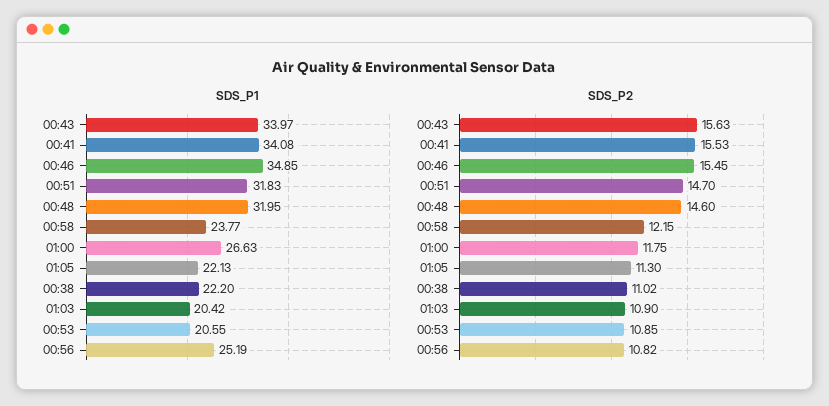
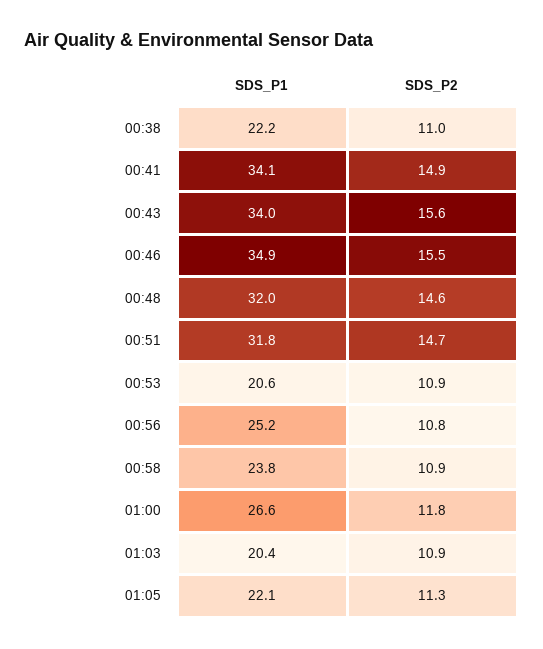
  {
    "SDS_P1": {
      "00:43": 33.97,
      "00:41": 34.08,
      "00:46": 34.85,
      "00:51": 31.83,
      "00:48": 31.95,
      "00:58": 23.77,
      "01:00": 26.63,
      "01:05": 22.13,
      "00:38": 22.2,
      "01:03": 20.42,
      "00:53": 20.55,
      "00:56": 25.19
    },
    "SDS_P2": {
      "00:43": 15.63,
-     "00:41": 15.53,
+     "00:41": 14.9,
      "00:46": 15.45,
      "00:51": 14.7,
      "00:48": 14.6,
-     "00:58": 12.15,
+     "00:58": 10.9,
      "01:00": 11.75,
      "01:05": 11.3,
      "00:38": 11.02,
      "01:03": 10.9,
      "00:53": 10.85,
      "00:56": 10.82
    }
  }

